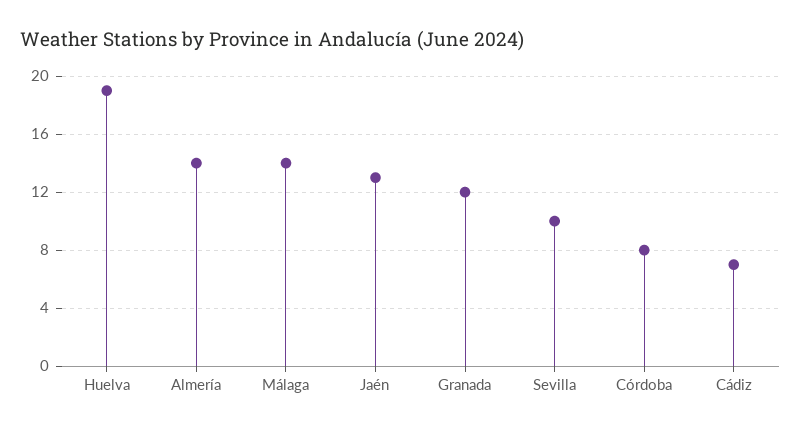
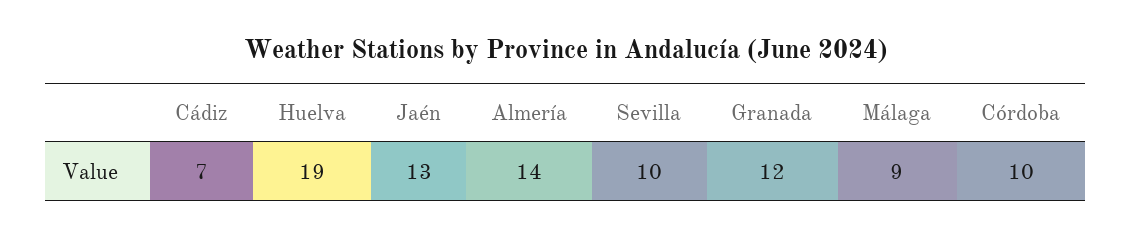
  {
    "Huelva": 19,
    "Almería": 14,
-   "Málaga": 14,
+   "Málaga": 9,
    "Jaén": 13,
    "Granada": 12,
    "Sevilla": 10,
-   "Córdoba": 8,
+   "Córdoba": 10,
    "Cádiz": 7
  }

